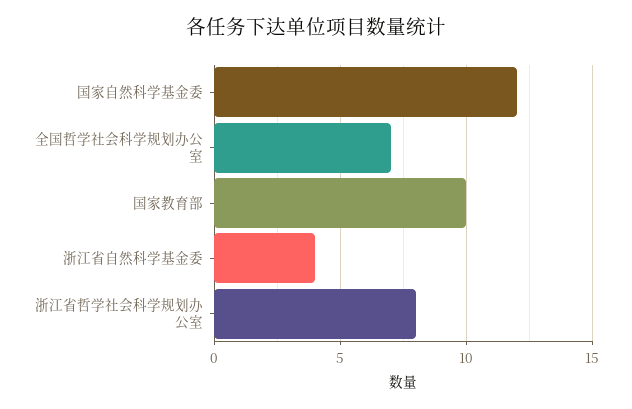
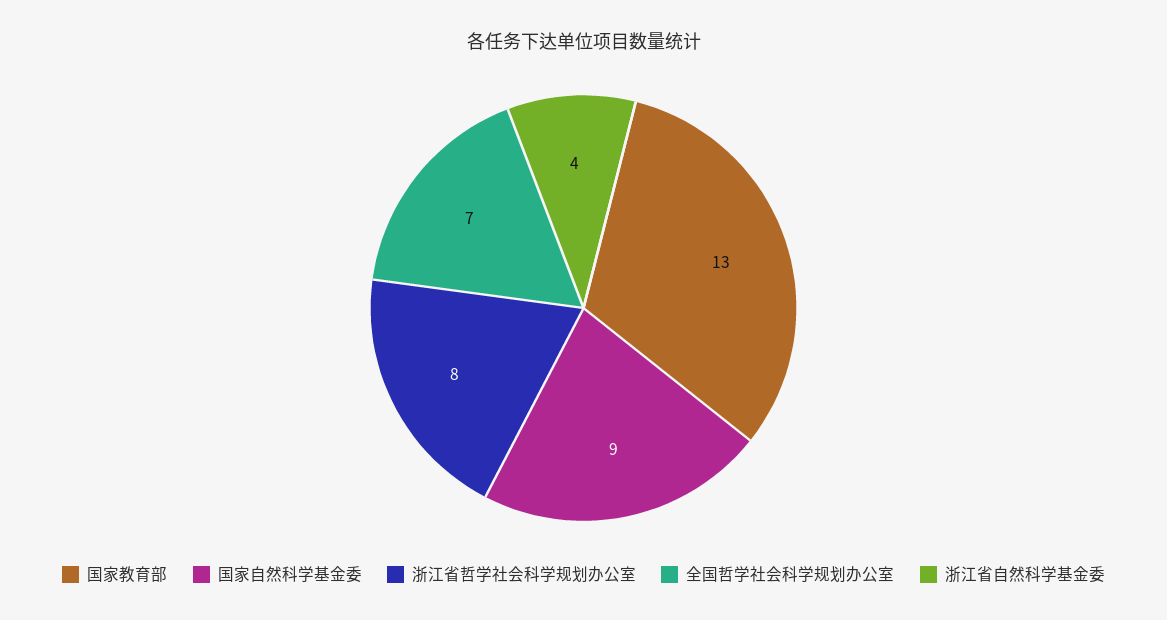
  {
-   "国家自然科学基金委": 12,
+   "国家自然科学基金委": 9,
    "全国哲学社会科学规划办公室": 7,
-   "国家教育部": 10,
+   "国家教育部": 13,
    "浙江省自然科学基金委": 4,
    "浙江省哲学社会科学规划办公室": 8
  }

